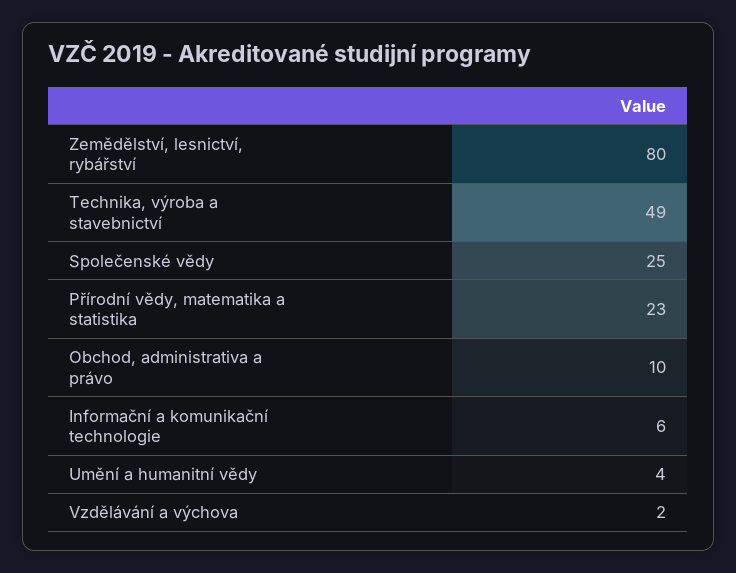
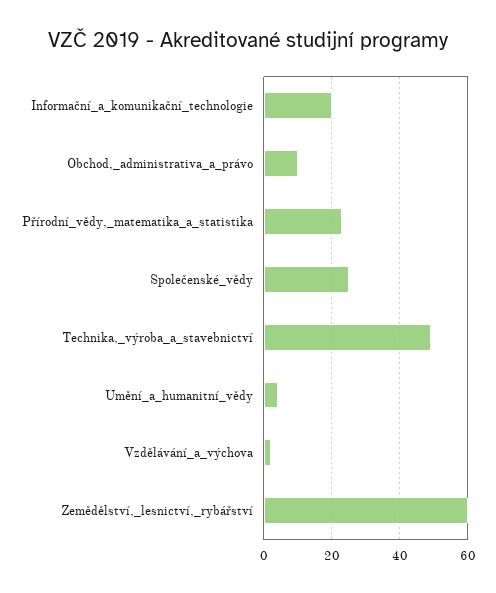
  {
-   "Zemědělství, lesnictví, rybářství": 80,
+   "Zemědělství, lesnictví, rybářství": 60,
    "Technika, výroba a stavebnictví": 49,
    "Společenské vědy": 25,
    "Přírodní vědy, matematika a statistika": 23,
    "Obchod, administrativa a právo": 10,
-   "Informační a komunikační technologie": 6,
+   "Informační a komunikační technologie": 20,
    "Umění a humanitní vědy": 4,
    "Vzdělávání a výchova": 2
  }

